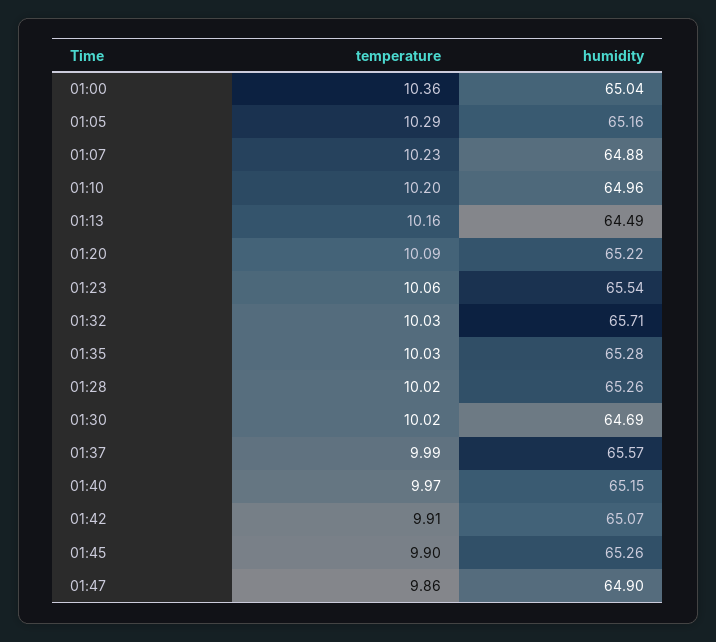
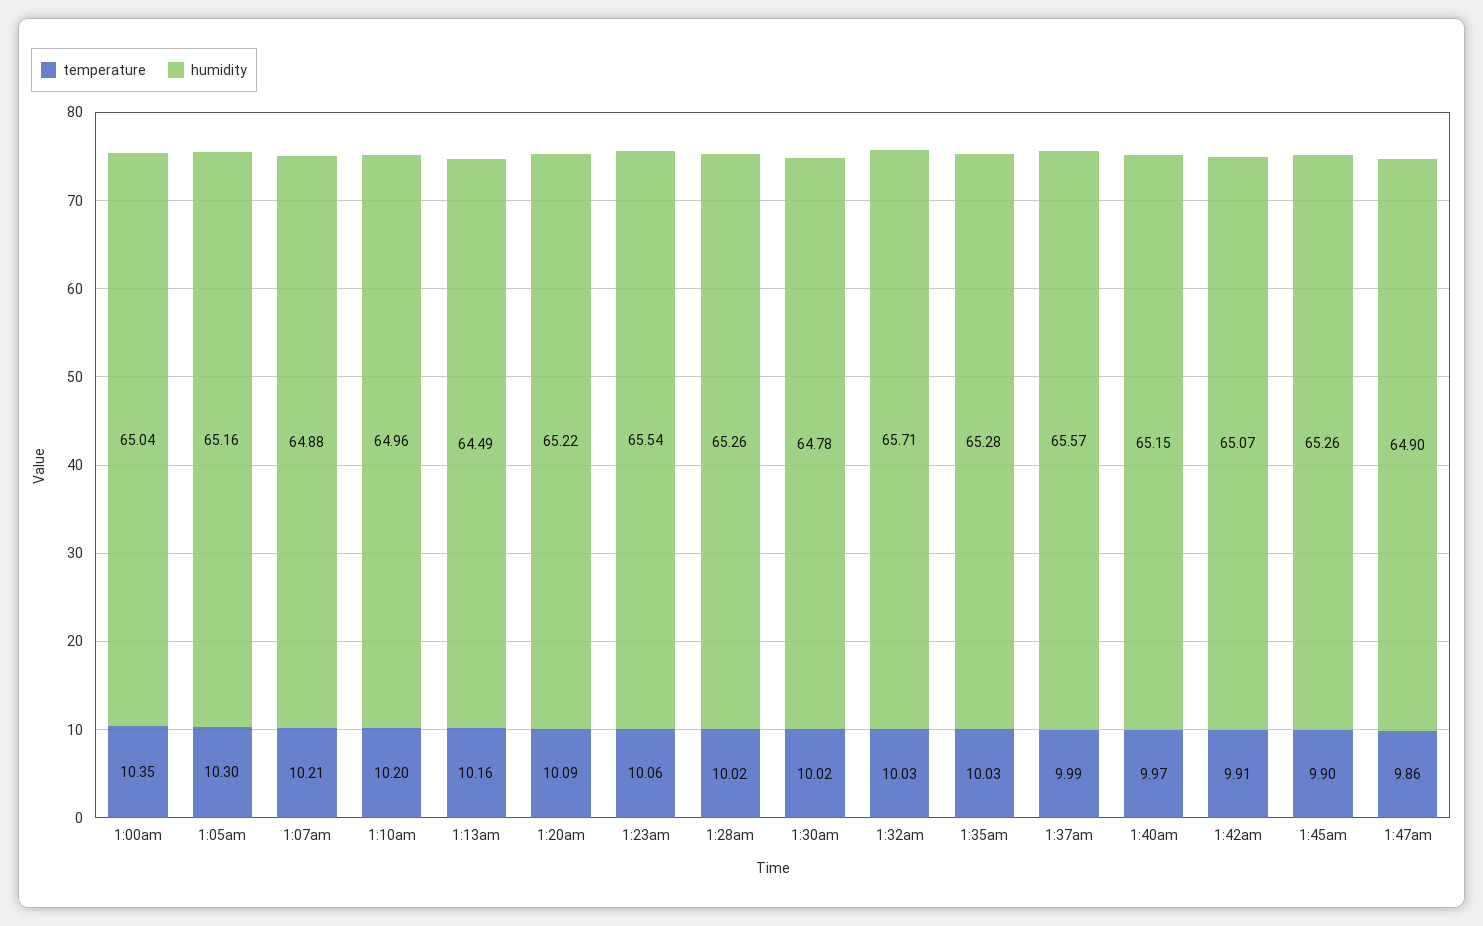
  {
    "temperature": {
-     "01:00": 10.36,
+     "01:00": 10.35,
-     "01:05": 10.29,
+     "01:05": 10.3,
-     "01:07": 10.23,
+     "01:07": 10.21,
      "01:10": 10.2,
      "01:13": 10.16,
      "01:20": 10.09,
      "01:23": 10.06,
      "01:32": 10.03,
      "01:35": 10.03,
      "01:28": 10.02,
      "01:30": 10.02,
      "01:37": 9.99,
      "01:40": 9.97,
      "01:42": 9.91,
      "01:45": 9.9,
      "01:47": 9.86
    },
    "humidity": {
      "01:00": 65.04,
      "01:05": 65.16,
      "01:07": 64.88,
      "01:10": 64.96,
      "01:13": 64.49,
      "01:20": 65.22,
      "01:23": 65.54,
      "01:32": 65.71,
      "01:35": 65.28,
      "01:28": 65.26,
-     "01:30": 64.69,
+     "01:30": 64.78,
      "01:37": 65.57,
      "01:40": 65.15,
      "01:42": 65.07,
      "01:45": 65.26,
      "01:47": 64.9
    }
  }

